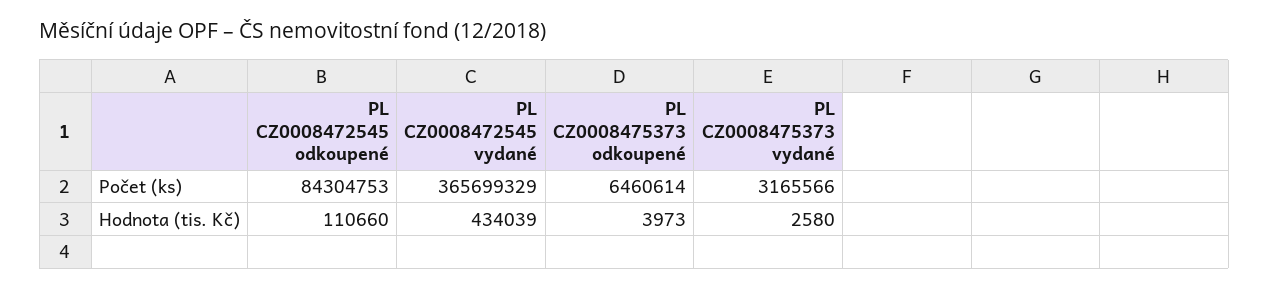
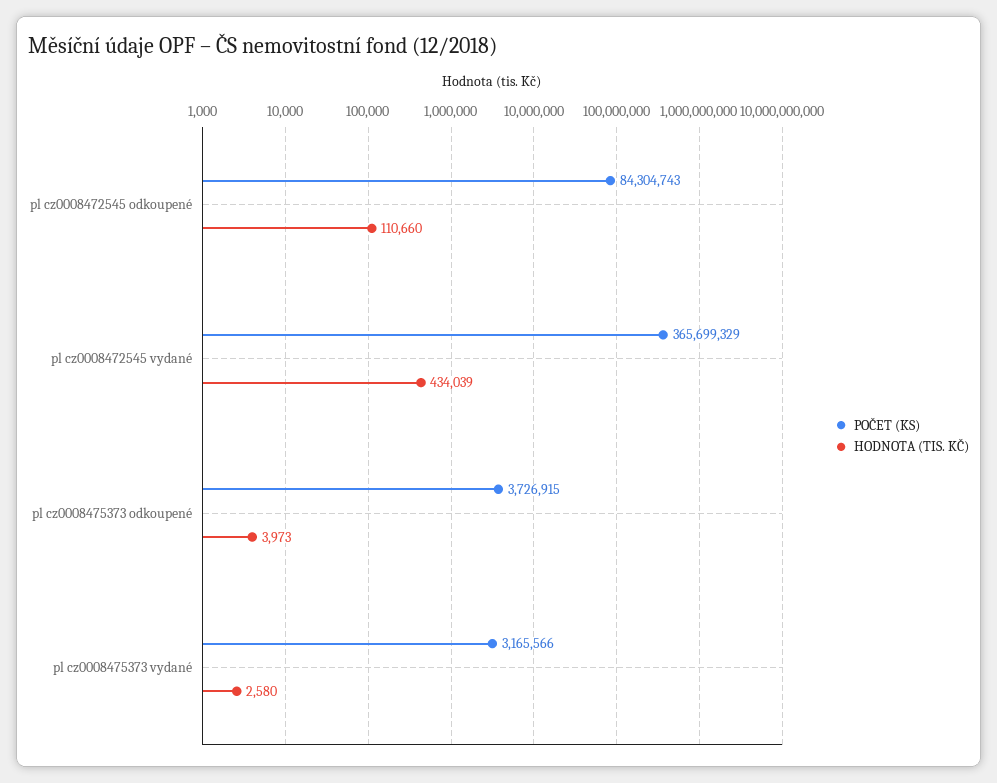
  {
    "Počet (ks)": {
-     "PL CZ0008472545 odkoupené": 84304753,
+     "PL CZ0008472545 odkoupené": 84304743,
      "PL CZ0008472545 vydané": 365699329,
-     "PL CZ0008475373 odkoupené": 6460614,
+     "PL CZ0008475373 odkoupené": 3726915,
      "PL CZ0008475373 vydané": 3165566
    },
    "Hodnota (tis. Kč)": {
      "PL CZ0008472545 odkoupené": 110660,
      "PL CZ0008472545 vydané": 434039,
      "PL CZ0008475373 odkoupené": 3973,
      "PL CZ0008475373 vydané": 2580
    }
  }

